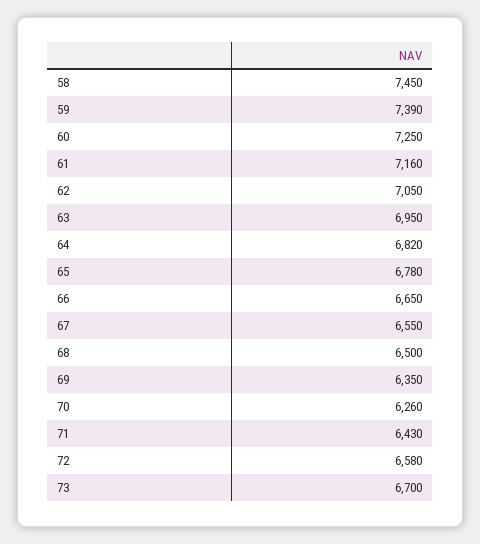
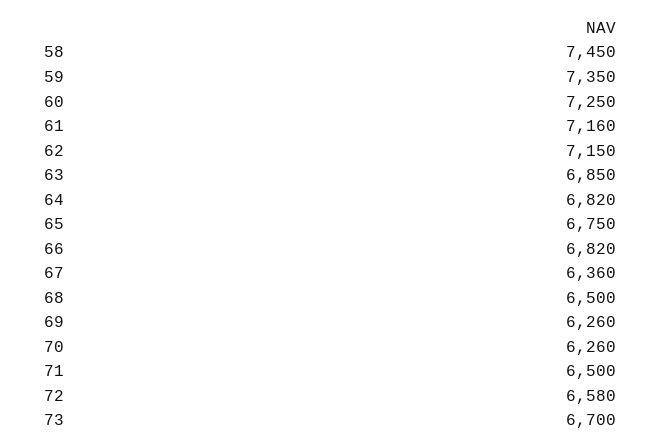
  {
    "58": 7450,
-   "59": 7390,
+   "59": 7350,
    "60": 7250,
    "61": 7160,
-   "62": 7050,
+   "62": 7150,
-   "63": 6950,
+   "63": 6850,
    "64": 6820,
-   "65": 6780,
+   "65": 6750,
-   "66": 6650,
+   "66": 6820,
-   "67": 6550,
+   "67": 6360,
    "68": 6500,
-   "69": 6350,
+   "69": 6260,
    "70": 6260,
-   "71": 6430,
+   "71": 6500,
    "72": 6580,
    "73": 6700
  }

